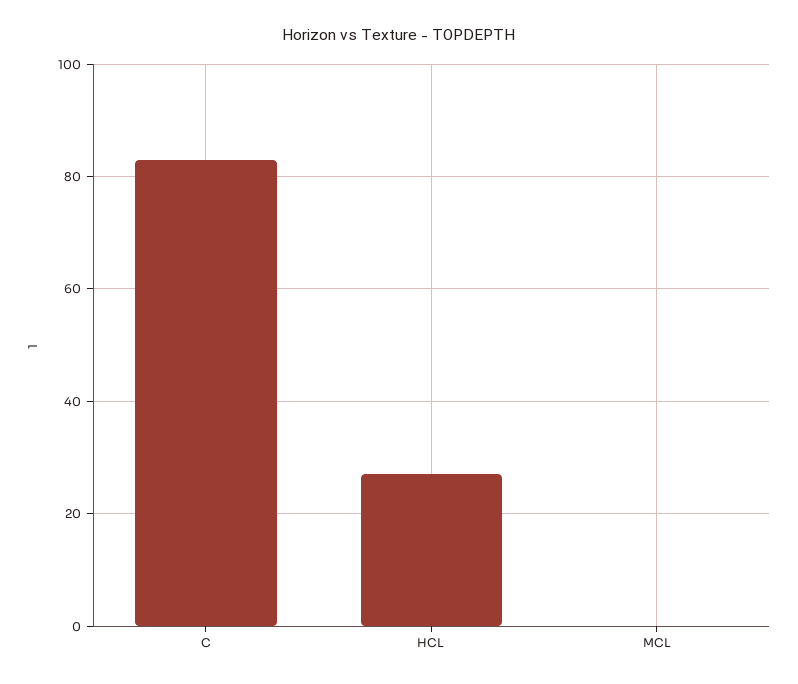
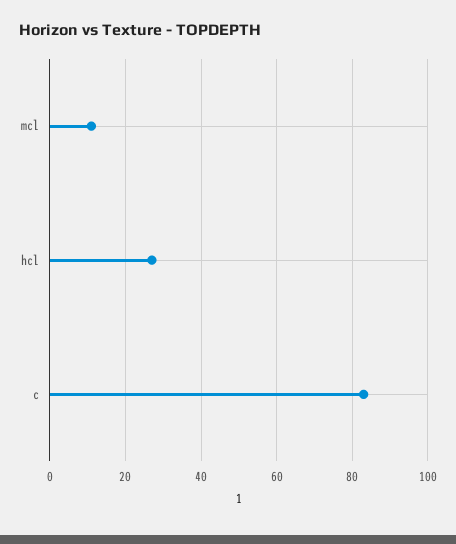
  {
    "C": 85,
    "HCL": 25,
-   "MCL": 0
+   "MCL": 10
  }

